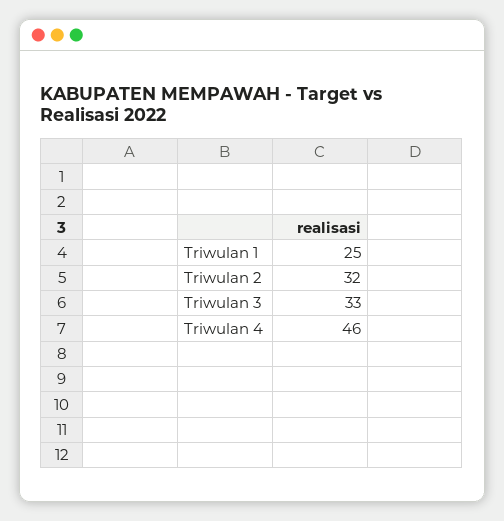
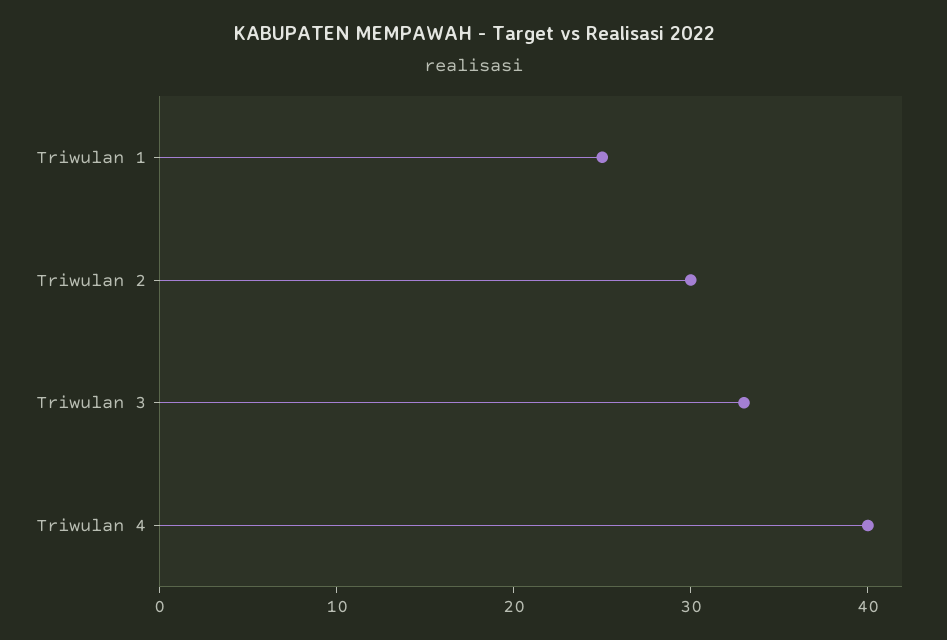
  {
    "Triwulan 1": 25,
-   "Triwulan 2": 32,
+   "Triwulan 2": 30,
    "Triwulan 3": 33,
-   "Triwulan 4": 46
+   "Triwulan 4": 40
  }

